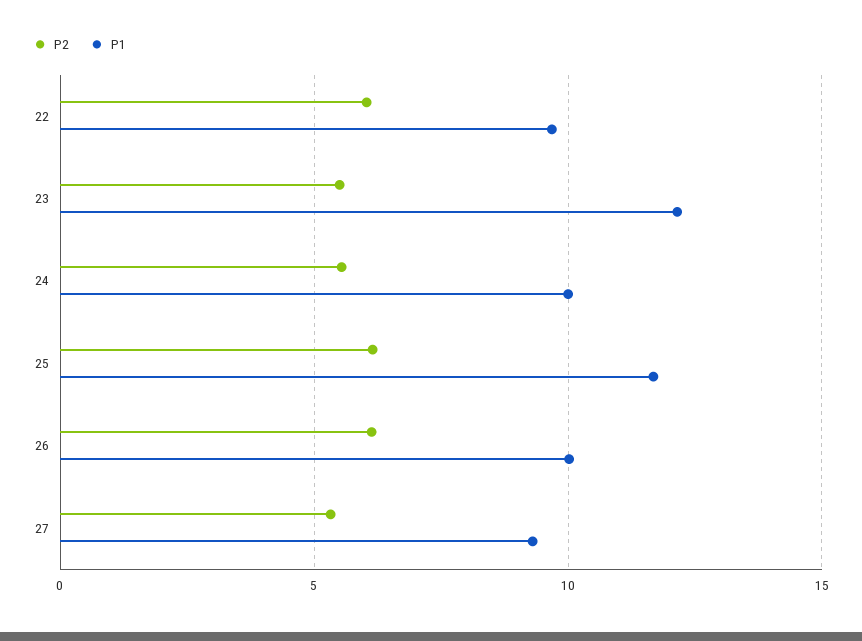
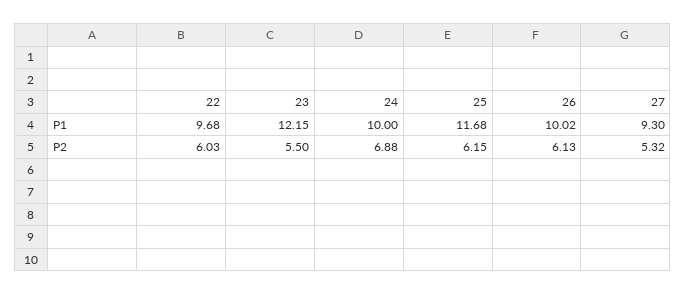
  {
    "P2": {
      "22": 6.03,
      "23": 5.5,
-     "24": 5.5,
+     "24": 6.88,
      "25": 6.15,
      "26": 6.13,
      "27": 5.32
    },
    "P1": {
      "22": 9.68,
      "23": 12.15,
      "24": 10,
      "25": 11.68,
      "26": 10.02,
      "27": 9.3
    }
  }

